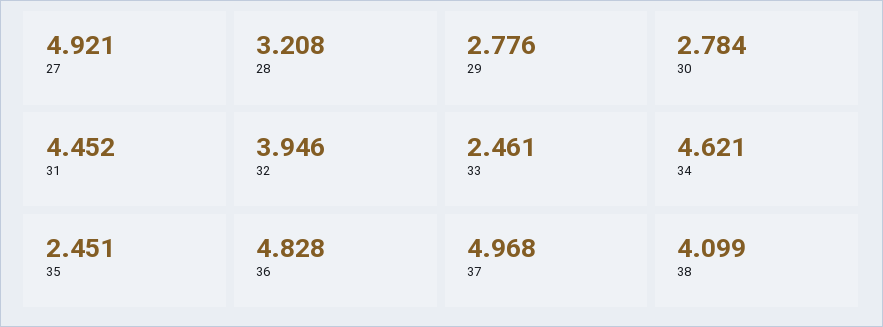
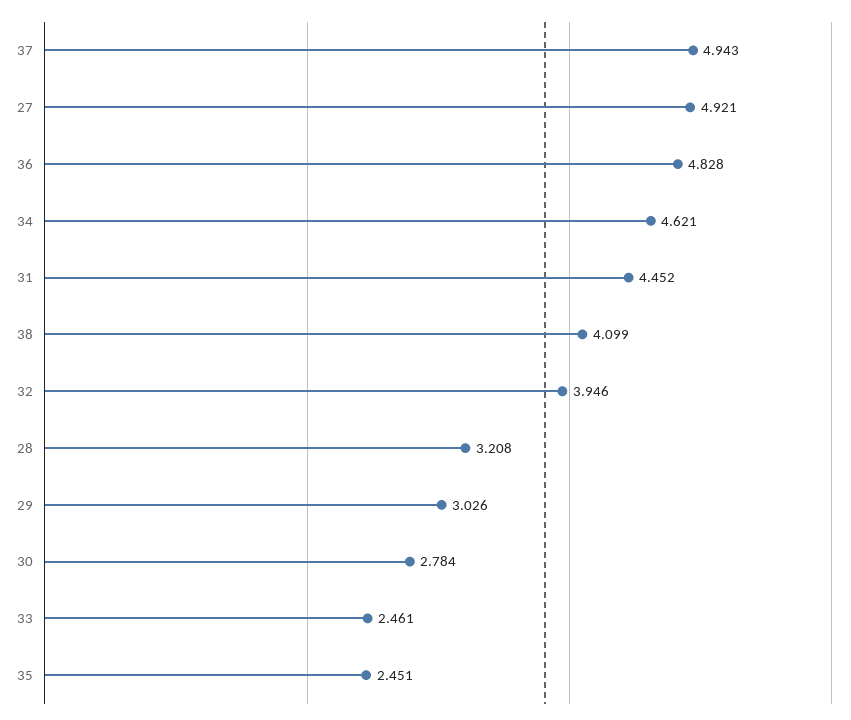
  {
    "27": 4.921,
    "28": 3.208,
-   "29": 2.776,
+   "29": 3.026,
    "30": 2.784,
    "31": 4.452,
    "32": 3.946,
    "33": 2.461,
    "34": 4.621,
    "35": 2.451,
    "36": 4.828,
-   "37": 4.968,
+   "37": 4.943,
    "38": 4.099
  }

